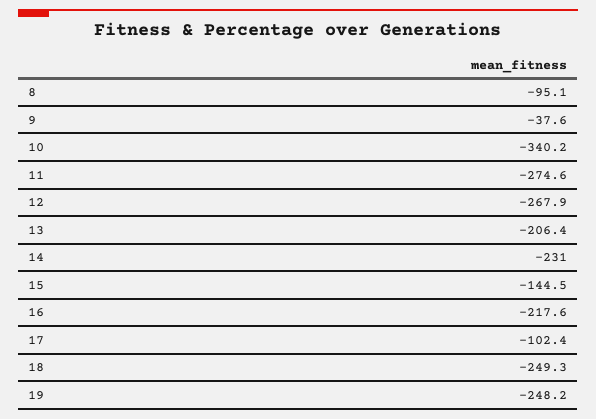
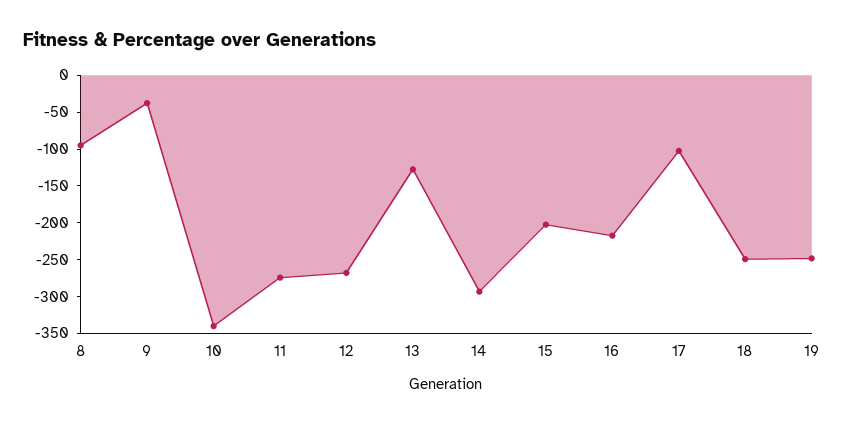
  {
    "8": -95.1,
    "9": -37.6,
    "10": -340.2,
    "11": -274.6,
    "12": -267.9,
-   "13": -206.4,
+   "13": -125,
-   "14": -231,
+   "14": -300,
-   "15": -144.5,
+   "15": -200,
    "16": -217.6,
    "17": -102.4,
    "18": -249.3,
    "19": -248.2
  }

